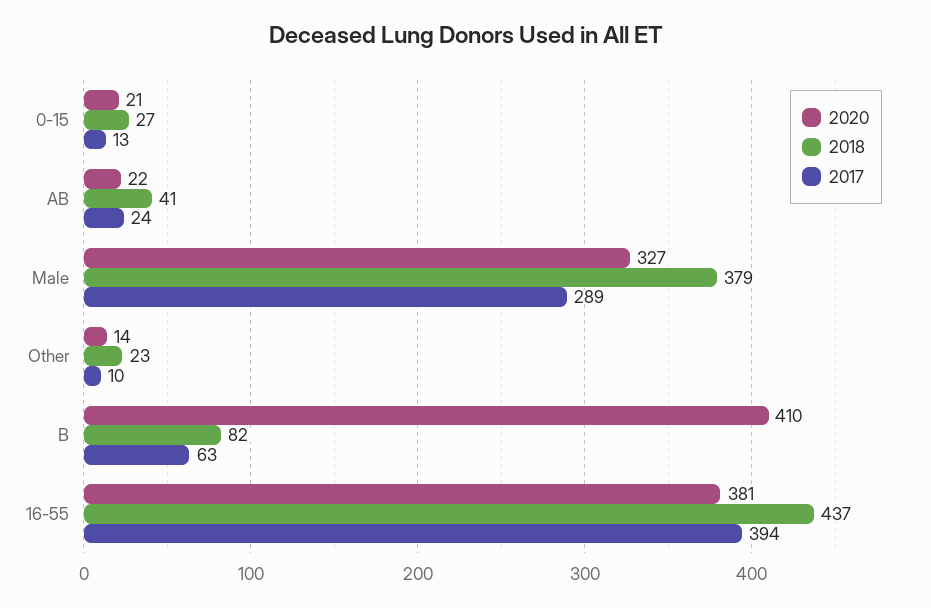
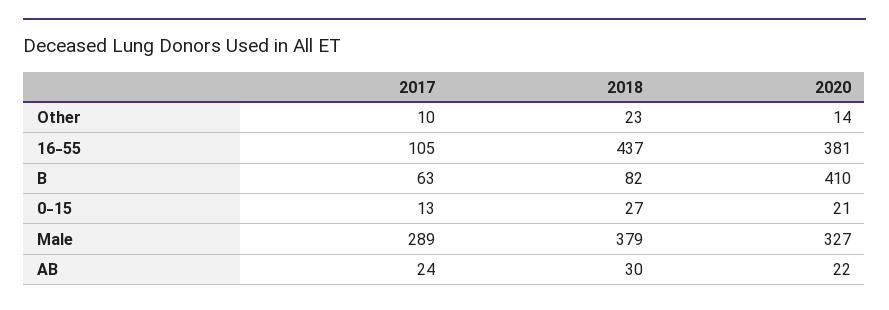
  {
    "2020": {
      "0-15": 21,
      "AB": 22,
      "Male": 327,
      "Other": 14,
      "B": 410,
      "16-55": 381
    },
    "2018": {
      "0-15": 27,
-     "AB": 41,
+     "AB": 30,
      "Male": 379,
      "Other": 23,
      "B": 82,
      "16-55": 437
    },
    "2017": {
      "0-15": 13,
      "AB": 24,
      "Male": 289,
      "Other": 10,
      "B": 63,
-     "16-55": 394
+     "16-55": 105
    }
  }

